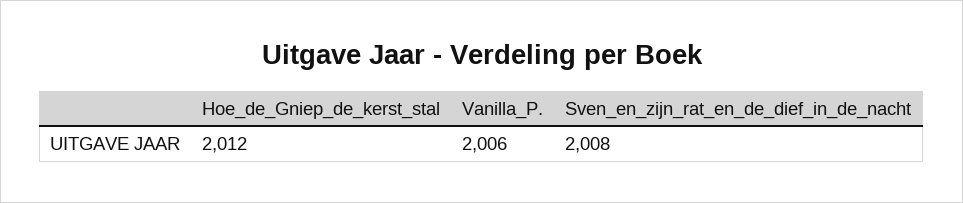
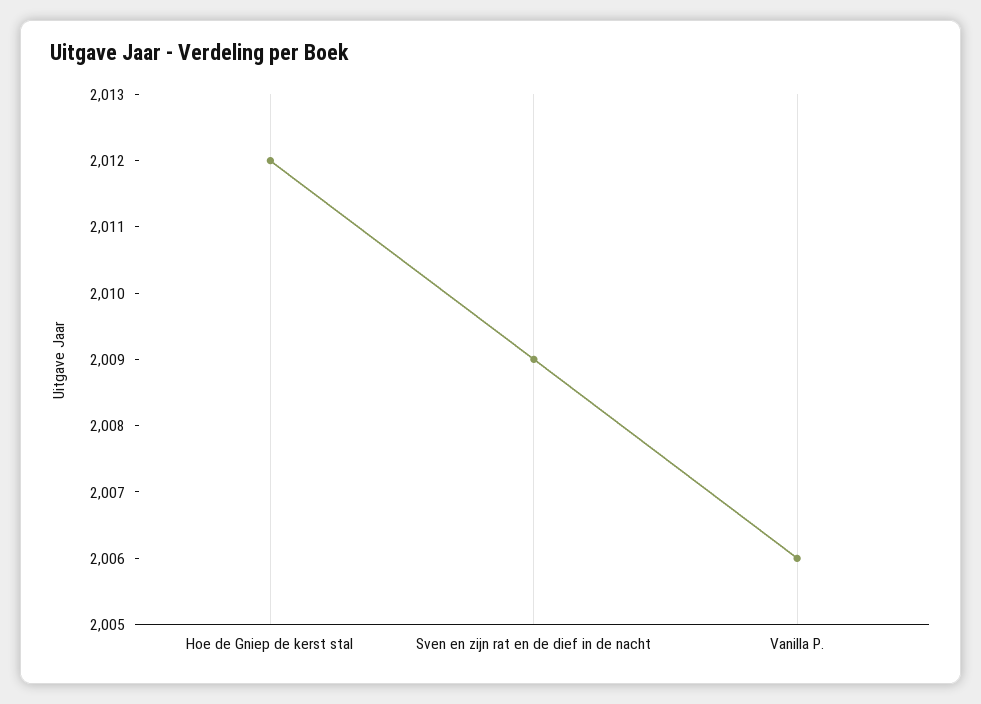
  {
    "Hoe_de_Gniep_de_kerst_stal": 2012,
    "Vanilla_P.": 2006,
-   "Sven_en_zijn_rat_en_de_dief_in_de_nacht": 2008
+   "Sven_en_zijn_rat_en_de_dief_in_de_nacht": 2009
  }

